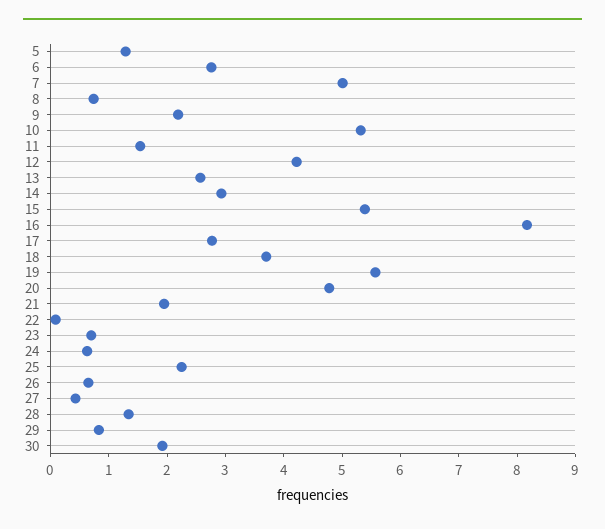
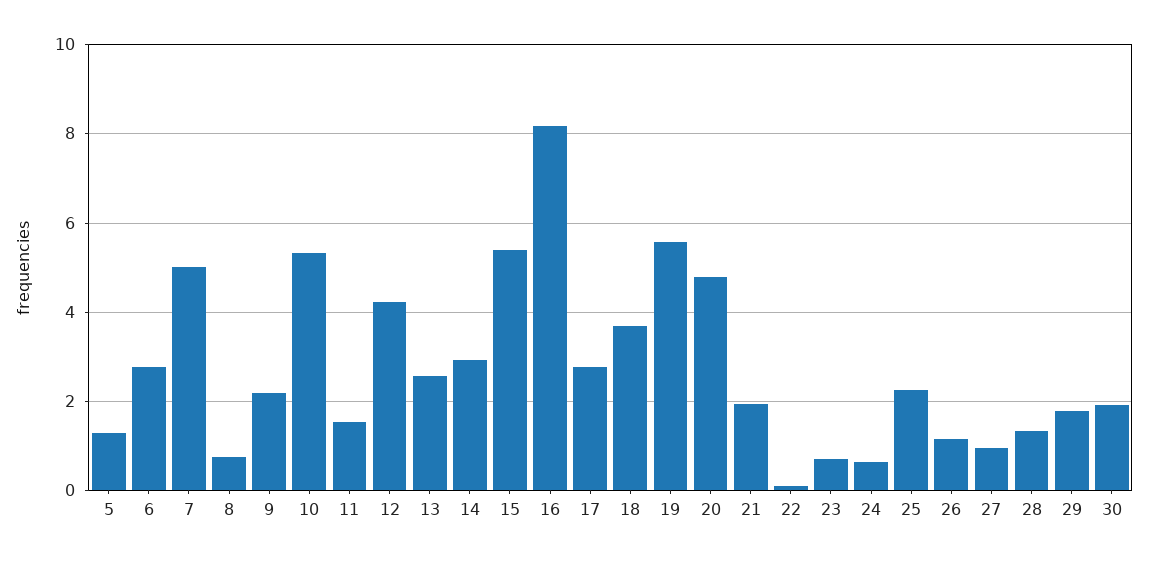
  {
    "5": 1.2,
    "6": 2.8,
    "7": 5,
    "8": 0.8,
    "9": 2.2,
    "10": 5.4,
    "11": 1.6,
    "12": 4.2,
    "13": 2.6,
    "14": 3,
    "15": 5.4,
    "16": 8.2,
    "17": 2.8,
    "18": 3.8,
    "19": 5.6,
    "20": 4.8,
    "21": 2,
    "22": 0,
    "23": 0.8,
    "24": 0.6,
    "25": 2.2,
-   "26": 0.6,
+   "26": 1.2,
-   "27": 0.4,
+   "27": 1,
    "28": 1.4,
-   "29": 0.8,
+   "29": 1.8,
    "30": 2
  }

